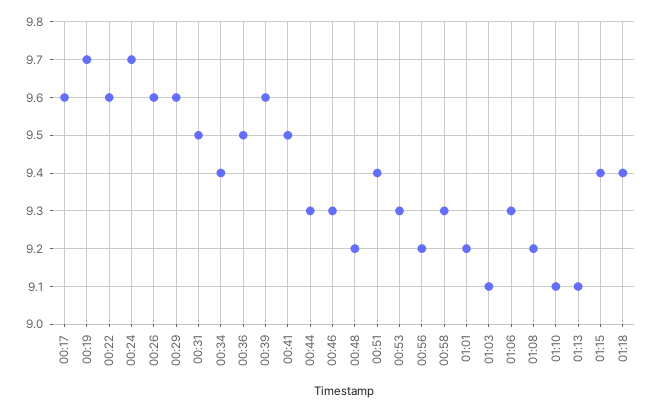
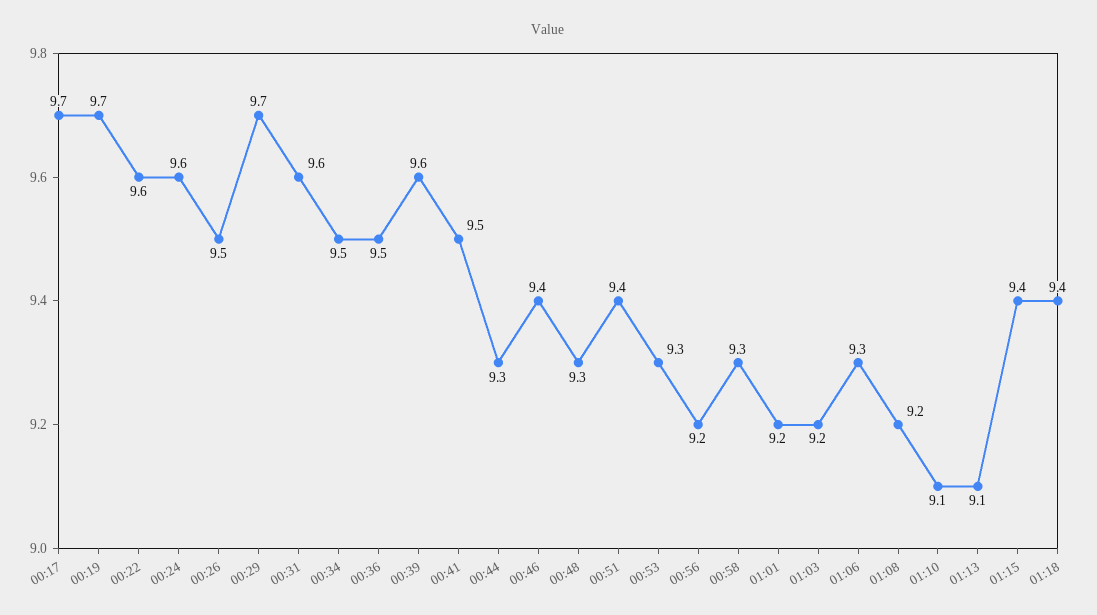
  {
-   "00:17": 9.6,
+   "00:17": 9.7,
    "00:19": 9.7,
    "00:22": 9.6,
-   "00:24": 9.7,
+   "00:24": 9.6,
-   "00:26": 9.6,
+   "00:26": 9.5,
-   "00:29": 9.6,
+   "00:29": 9.7,
-   "00:31": 9.5,
+   "00:31": 9.6,
-   "00:34": 9.4,
+   "00:34": 9.5,
    "00:36": 9.5,
    "00:39": 9.6,
    "00:41": 9.5,
    "00:44": 9.3,
-   "00:46": 9.3,
+   "00:46": 9.4,
-   "00:48": 9.2,
+   "00:48": 9.3,
    "00:51": 9.4,
    "00:53": 9.3,
    "00:56": 9.2,
    "00:58": 9.3,
    "01:01": 9.2,
-   "01:03": 9.1,
+   "01:03": 9.2,
    "01:06": 9.3,
    "01:08": 9.2,
    "01:10": 9.1,
    "01:13": 9.1,
    "01:15": 9.4,
    "01:18": 9.4
  }

